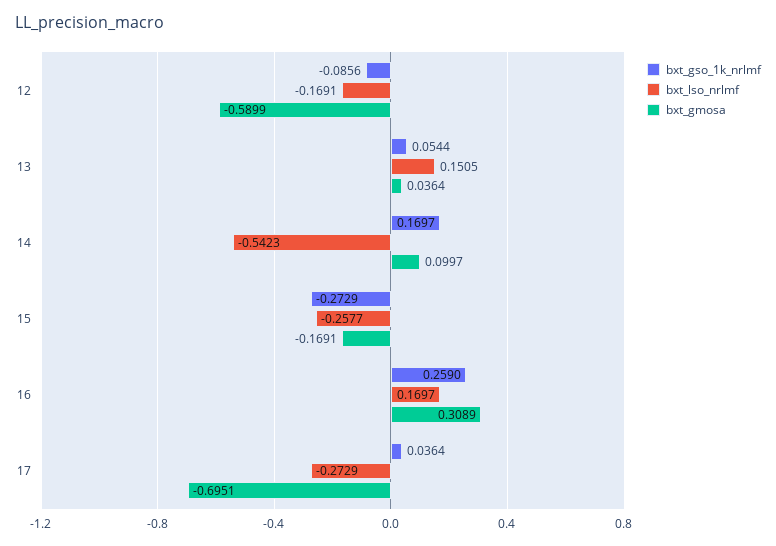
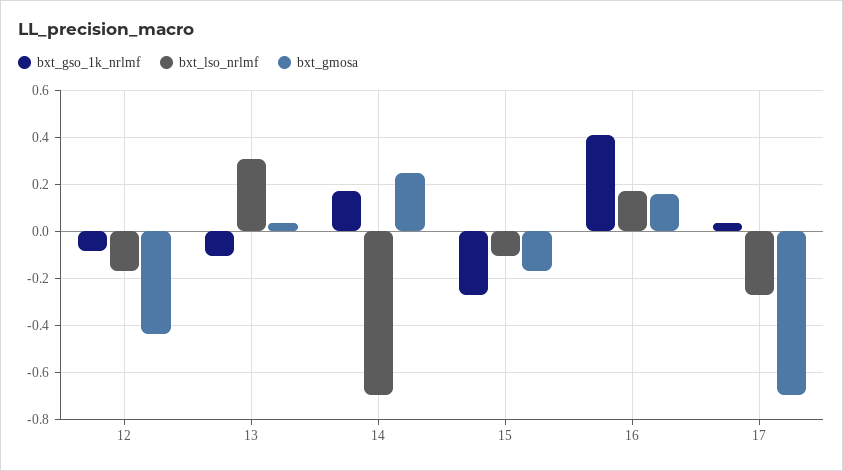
  {
    "bxt_gso_1k_nrlmf": {
      "12": -0.0856,
-     "13": 0.0544,
+     "13": -0.1,
      "14": 0.1697,
      "15": -0.2729,
-     "16": 0.259,
+     "16": 0.4,
      "17": 0.0364
    },
    "bxt_lso_nrlmf": {
      "12": -0.1691,
-     "13": 0.1505,
+     "13": 0.3,
-     "14": -0.5423,
+     "14": -0.7,
-     "15": -0.2577,
+     "15": -0.1,
      "16": 0.1697,
      "17": -0.2729
    },
    "bxt_gmosa": {
-     "12": -0.5899,
+     "12": -0.45,
      "13": 0.0364,
-     "14": 0.0997,
+     "14": 0.25,
      "15": -0.1691,
-     "16": 0.3089,
+     "16": 0.15,
      "17": -0.6951
    }
  }

